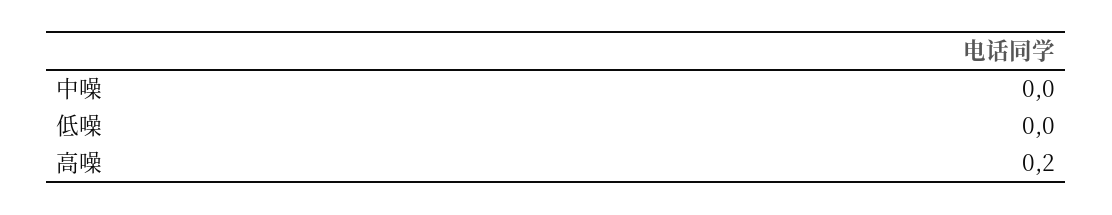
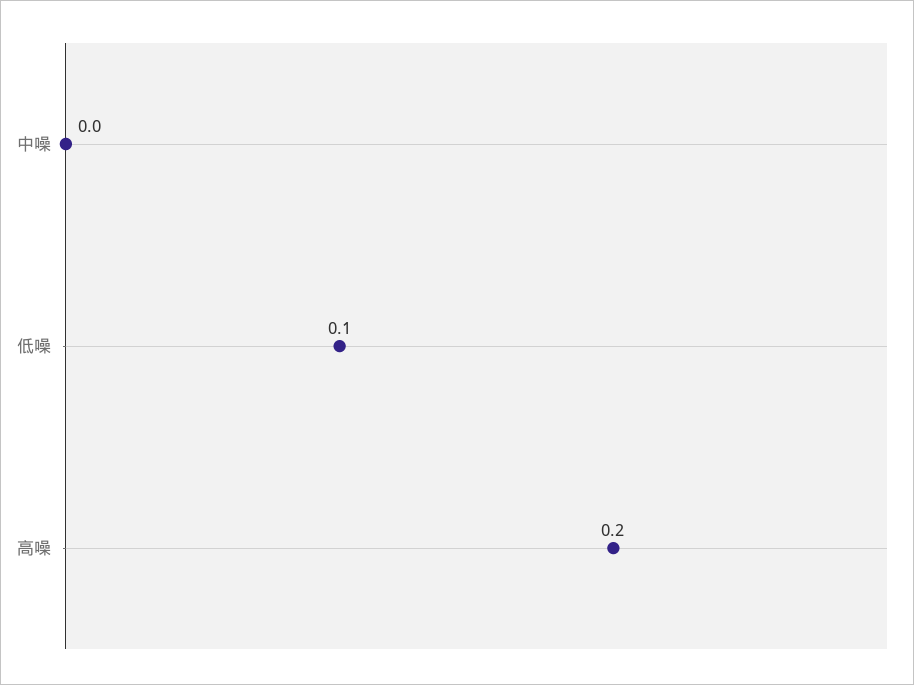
  {
    "中噪": 0,
-   "低噪": 0,
+   "低噪": 0.1,
    "高噪": 0.2
  }

